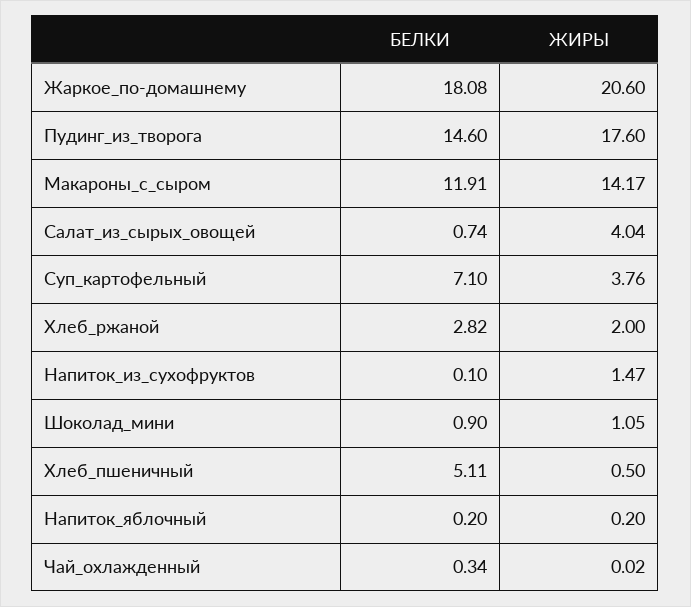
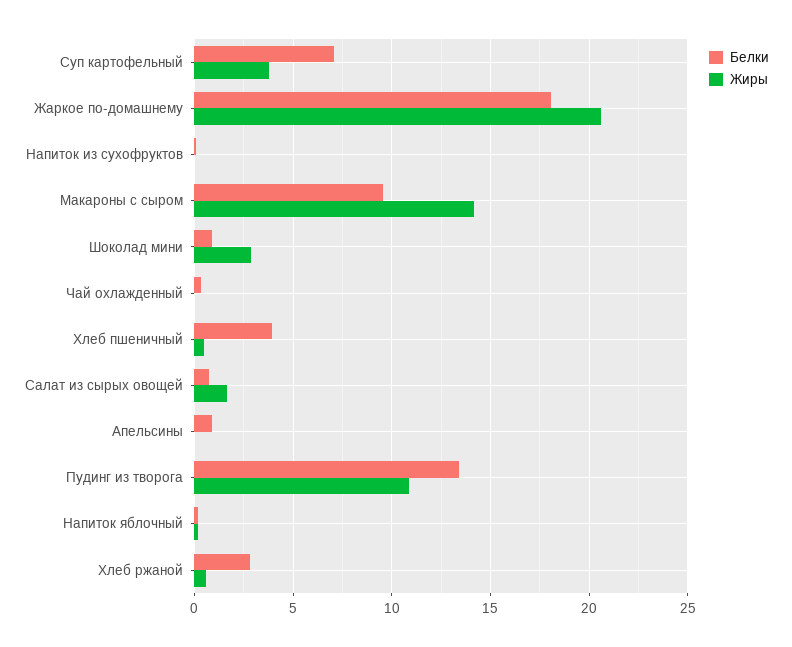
  {
    "БЕЛКИ": {
      "Жаркое_по-домашнему": 18.08,
-     "Пудинг_из_творога": 14.6,
+     "Пудинг_из_творога": 13.5,
-     "Макароны_с_сыром": 11.91,
+     "Макароны_с_сыром": 9.5,
      "Салат_из_сырых_овощей": 0.74,
      "Суп_картофельный": 7.1,
      "Хлеб_ржаной": 2.82,
      "Напиток_из_сухофруктов": 0.1,
      "Шоколад_мини": 0.9,
-     "Хлеб_пшеничный": 5.11,
+     "Хлеб_пшеничный": 4,
      "Напиток_яблочный": 0.2,
-     "Чай_охлажденный": 0.34
+     "Чай_охлажденный": 0.34,
+     "Апельсины": 1
    },
    "ЖИРЫ": {
      "Жаркое_по-домашнему": 20.6,
-     "Пудинг_из_творога": 17.6,
+     "Пудинг_из_творога": 11,
      "Макароны_с_сыром": 14.17,
-     "Салат_из_сырых_овощей": 4.04,
+     "Салат_из_сырых_овощей": 1.5,
      "Суп_картофельный": 3.76,
-     "Хлеб_ржаной": 2,
+     "Хлеб_ржаной": 0.5,
-     "Напиток_из_сухофруктов": 1.47,
+     "Напиток_из_сухофруктов": 0,
-     "Шоколад_мини": 1.05,
+     "Шоколад_мини": 3,
      "Хлеб_пшеничный": 0.5,
      "Напиток_яблочный": 0.2,
-     "Чай_охлажденный": 0.02
+     "Чай_охлажденный": 0.02,
+     "Апельсины": 0
    }
  }

